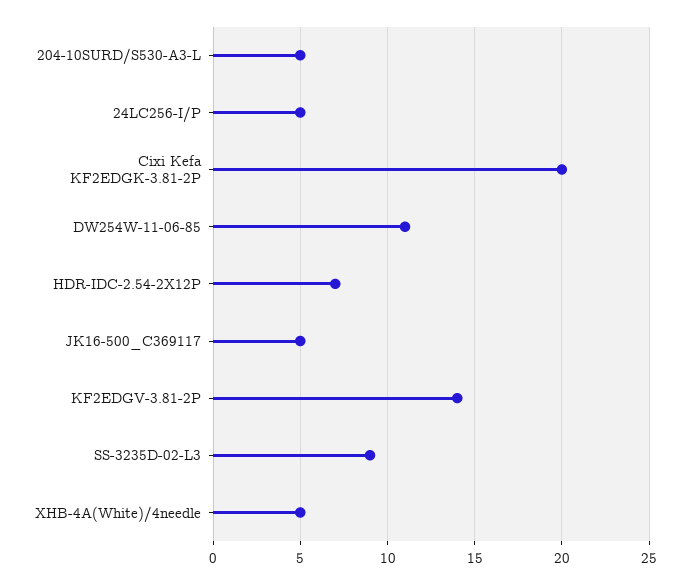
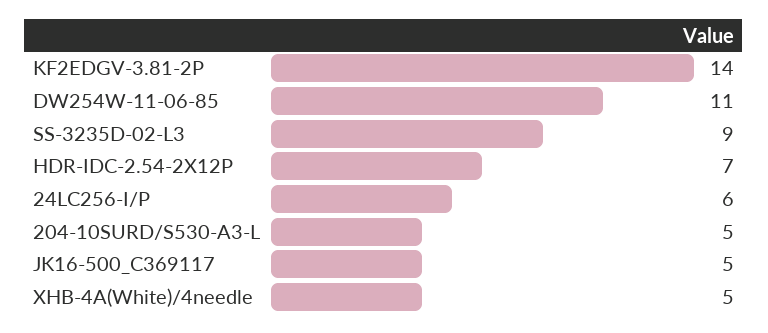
  {
    "204-10SURD/S530-A3-L": 5,
-   "24LC256-I/P": 5,
+   "24LC256-I/P": 6,
-   "Cixi Kefa KF2EDGK-3.81-2P": 20,
    "DW254W-11-06-85": 11,
    "HDR-IDC-2.54-2X12P": 7,
    "JK16-500_C369117": 5,
    "KF2EDGV-3.81-2P": 14,
    "SS-3235D-02-L3": 9,
    "XHB-4A(White)/4needle": 5
  }

